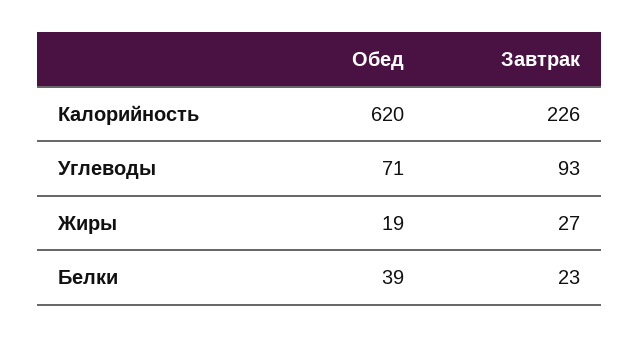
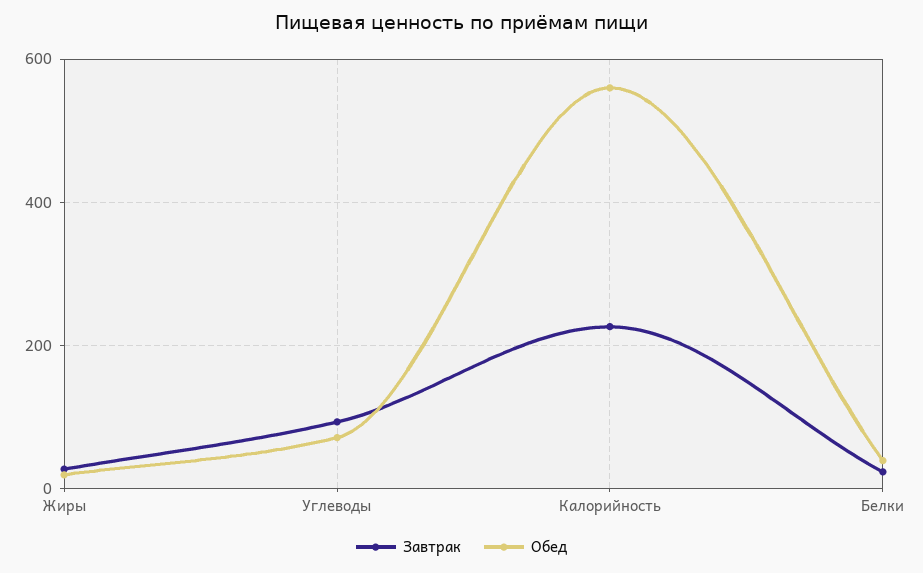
  {
    "Обед": {
-     "Калорийность": 620,
+     "Калорийность": 560,
      "Углеводы": 71,
      "Жиры": 19,
      "Белки": 39
    },
    "Завтрак": {
      "Калорийность": 226,
      "Углеводы": 93,
      "Жиры": 27,
      "Белки": 23
    }
  }

